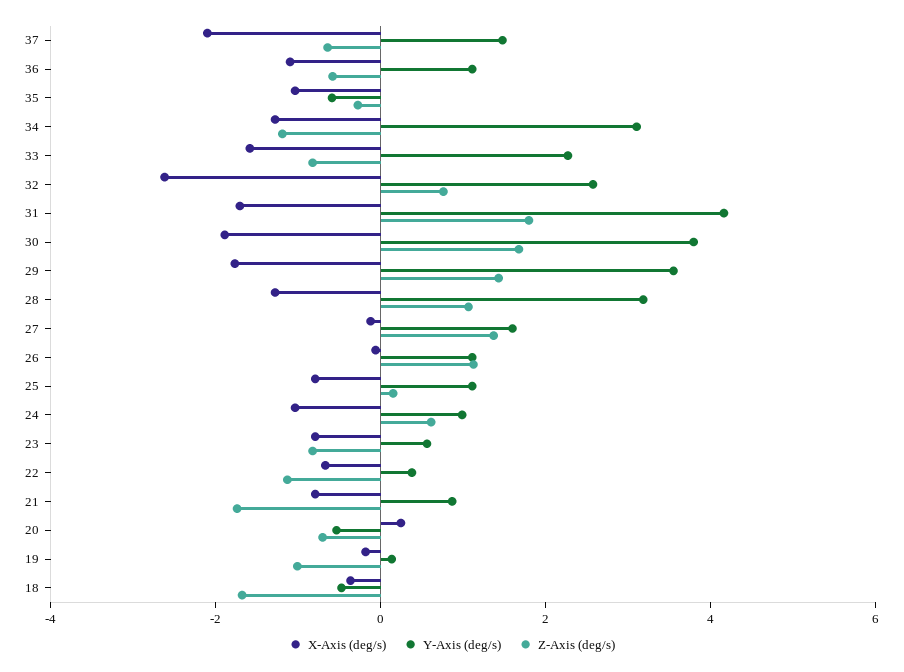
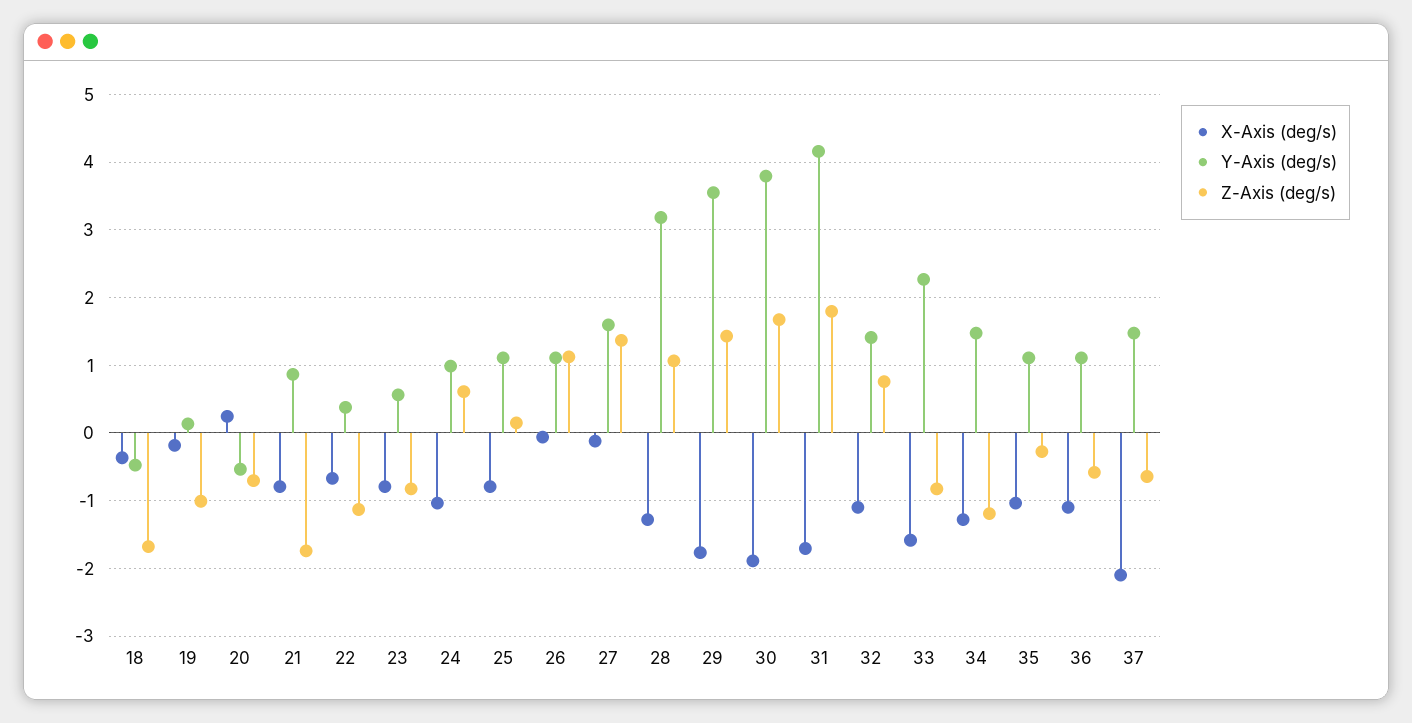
  {
    "X-Axis (deg/s)": {
      "37": -2.1,
      "36": -1.1,
      "35": -1,
      "34": -1.3,
      "33": -1.6,
-     "32": -2.5,
+     "32": -1.1,
      "31": -1.7,
      "30": -1.9,
      "29": -1.8,
      "28": -1.3,
      "27": -0.1,
      "26": -0.1,
      "25": -0.8,
      "24": -1,
      "23": -0.8,
      "22": -0.7,
      "21": -0.8,
      "20": 0.2,
      "19": -0.2,
      "18": -0.4
    },
    "Y-Axis (deg/s)": {
      "37": 1.5,
      "36": 1.1,
-     "35": -0.5,
+     "35": 1.1,
-     "34": 3,
+     "34": 1.5,
      "33": 2.3,
-     "32": 2.5,
+     "32": 1.4,
      "31": 4.2,
      "30": 3.8,
      "29": 3.5,
      "28": 3.2,
      "27": 1.6,
      "26": 1.1,
      "25": 1.1,
      "24": 1,
      "23": 0.6,
      "22": 0.4,
      "21": 0.9,
      "20": -0.5,
      "19": 0.1,
      "18": -0.5
    },
    "Z-Axis (deg/s)": {
      "37": -0.6,
      "36": -0.6,
      "35": -0.3,
      "34": -1.2,
      "33": -0.8,
      "32": 0.8,
      "31": 1.8,
      "30": 1.7,
      "29": 1.4,
      "28": 1.1,
      "27": 1.4,
      "26": 1.1,
      "25": 0.2,
      "24": 0.6,
      "23": -0.8,
      "22": -1.1,
      "21": -1.7,
      "20": -0.7,
      "19": -1,
      "18": -1.7
    }
  }

